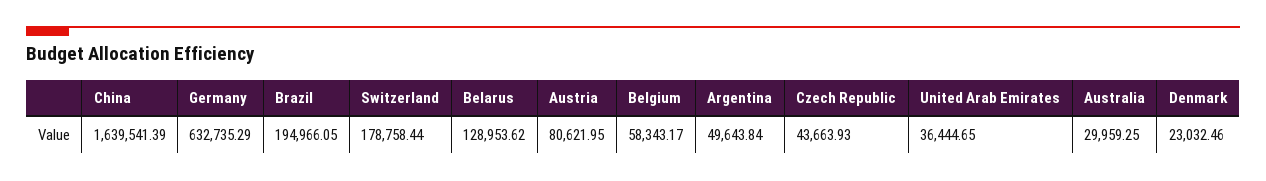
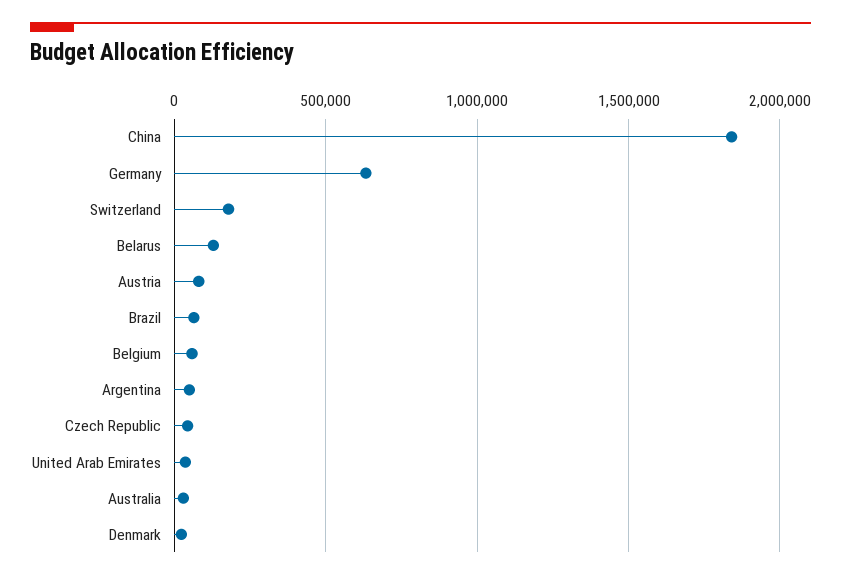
  {
-   "China": 1639541.39,
+   "China": 1850000,
    "Germany": 632735.29,
-   "Brazil": 194966.05,
+   "Brazil": 50000,
    "Switzerland": 178758.44,
    "Belarus": 128953.62,
    "Austria": 80621.95,
    "Belgium": 58343.17,
    "Argentina": 49643.84,
    "Czech Republic": 43663.93,
    "United Arab Emirates": 36444.65,
    "Australia": 29959.25,
    "Denmark": 23032.46
  }

